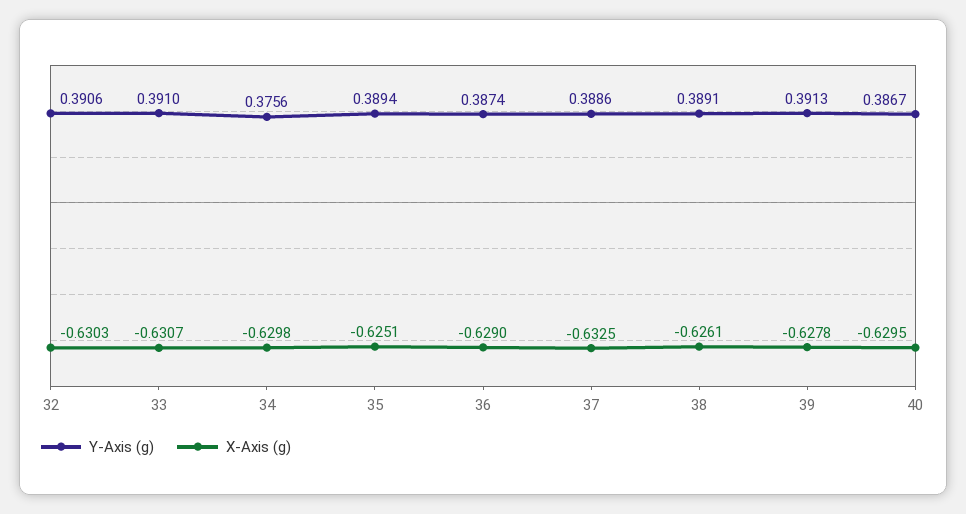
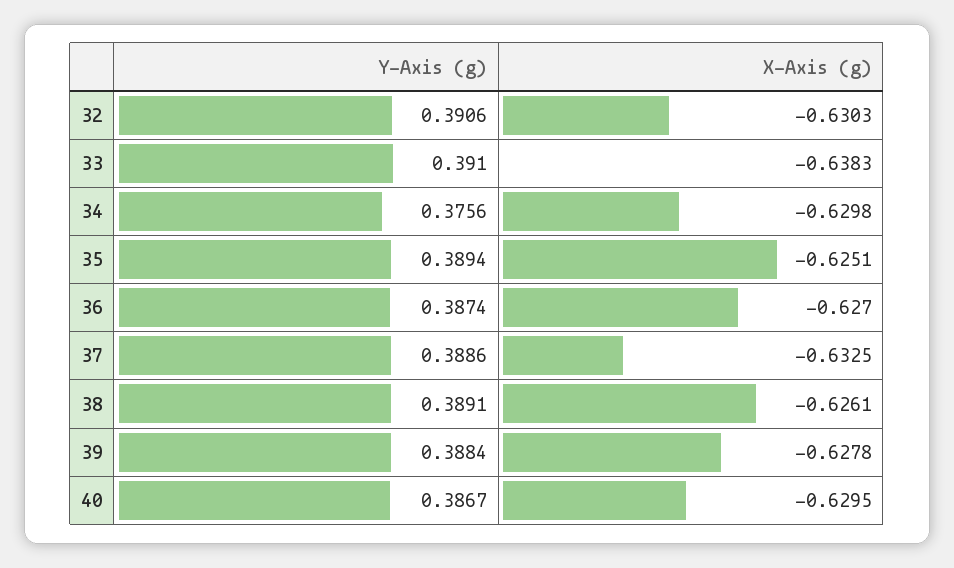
  {
    "Y-Axis (g)": {
      "32": 0.3906,
      "33": 0.391,
      "34": 0.3756,
      "35": 0.3894,
      "36": 0.3874,
      "37": 0.3886,
      "38": 0.3891,
-     "39": 0.3913,
+     "39": 0.3884,
      "40": 0.3867
    },
    "X-Axis (g)": {
      "32": -0.6303,
-     "33": -0.6307,
+     "33": -0.6383,
      "34": -0.6298,
      "35": -0.6251,
-     "36": -0.629,
+     "36": -0.627,
      "37": -0.6325,
      "38": -0.6261,
      "39": -0.6278,
      "40": -0.6295
    }
  }

